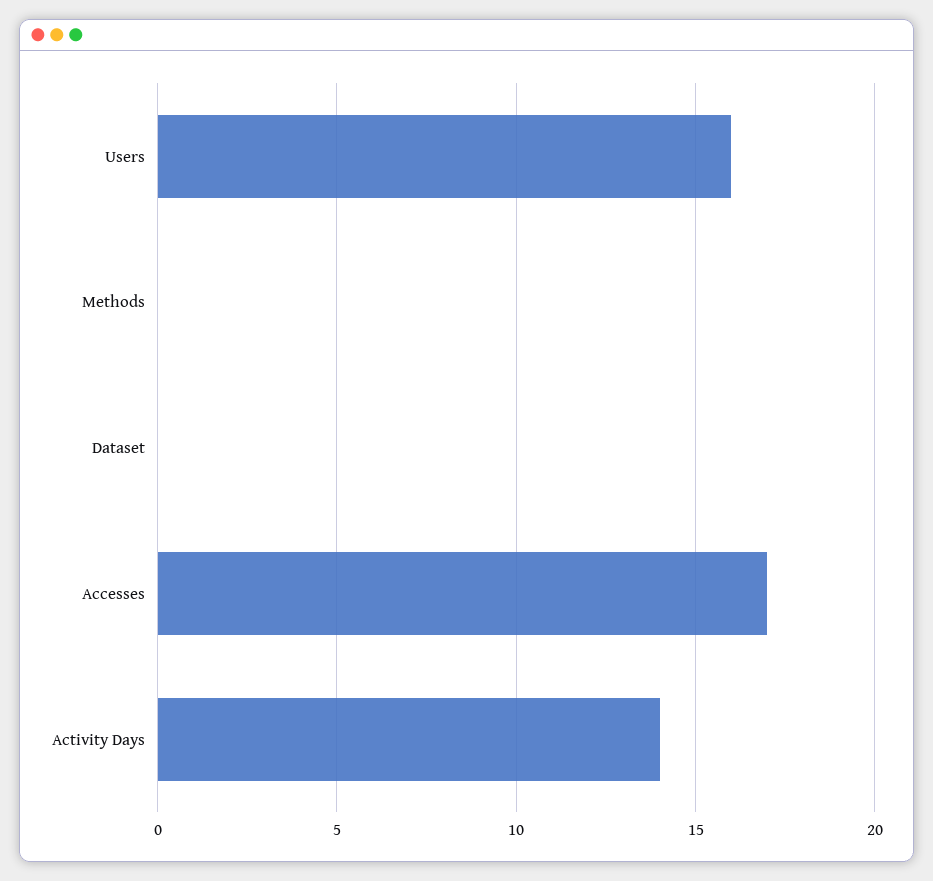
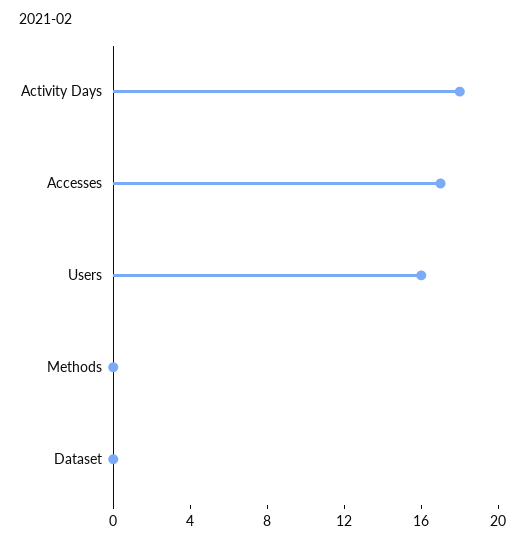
  {
    "Users": 16,
    "Methods": 0,
    "Dataset": 0,
    "Accesses": 17,
-   "Activity Days": 14
+   "Activity Days": 18
  }

